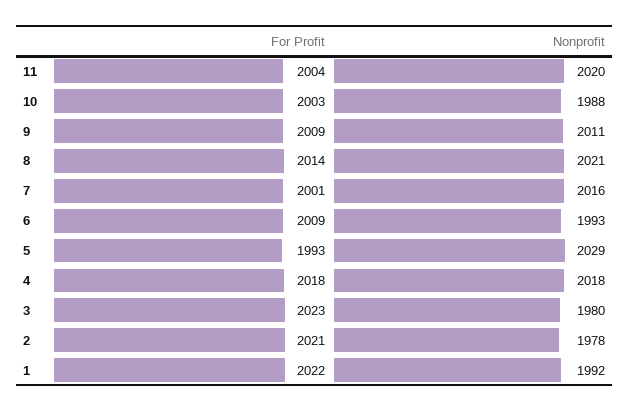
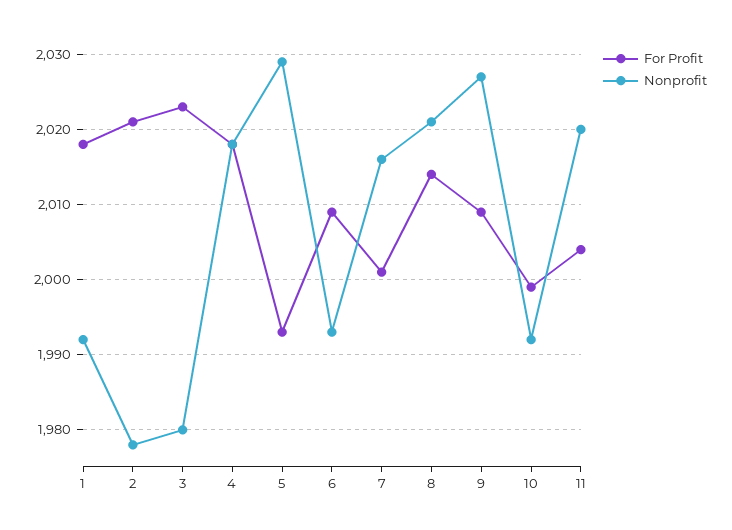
  {
    "For Profit": {
      "11": 2004,
-     "10": 2003,
+     "10": 1999,
      "9": 2009,
      "8": 2014,
      "7": 2001,
      "6": 2009,
      "5": 1993,
      "4": 2018,
      "3": 2023,
      "2": 2021,
-     "1": 2022
+     "1": 2018
    },
    "Nonprofit": {
      "11": 2020,
-     "10": 1988,
+     "10": 1992,
-     "9": 2011,
+     "9": 2027,
      "8": 2021,
      "7": 2016,
      "6": 1993,
      "5": 2029,
      "4": 2018,
      "3": 1980,
      "2": 1978,
      "1": 1992
    }
  }

